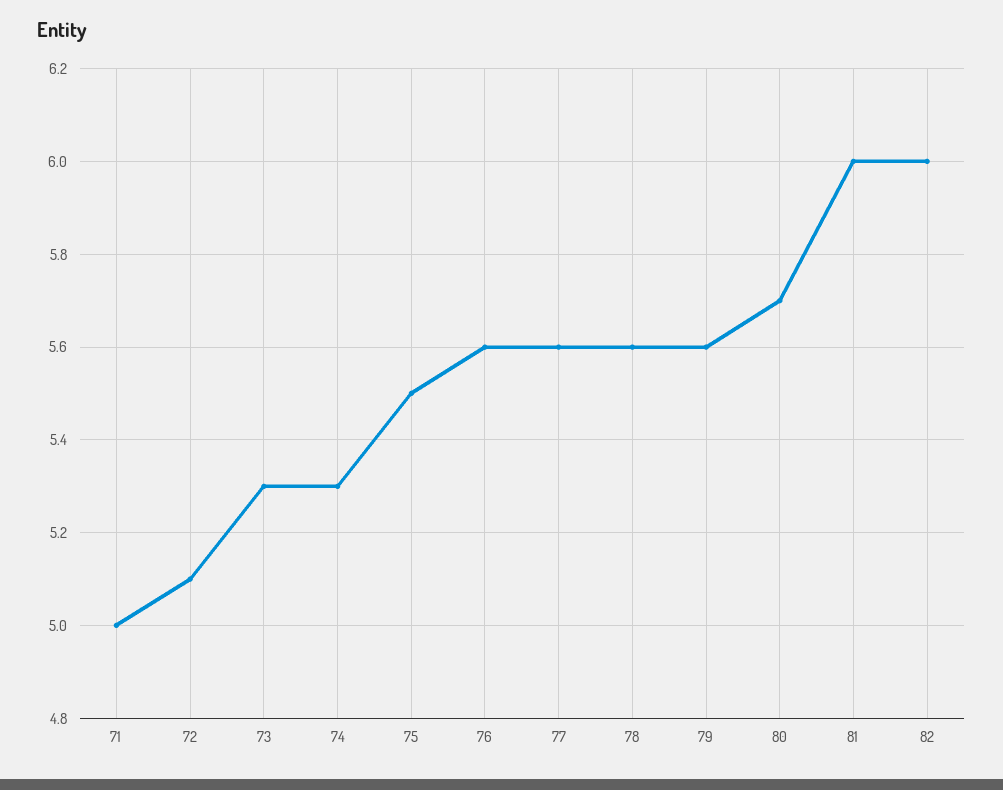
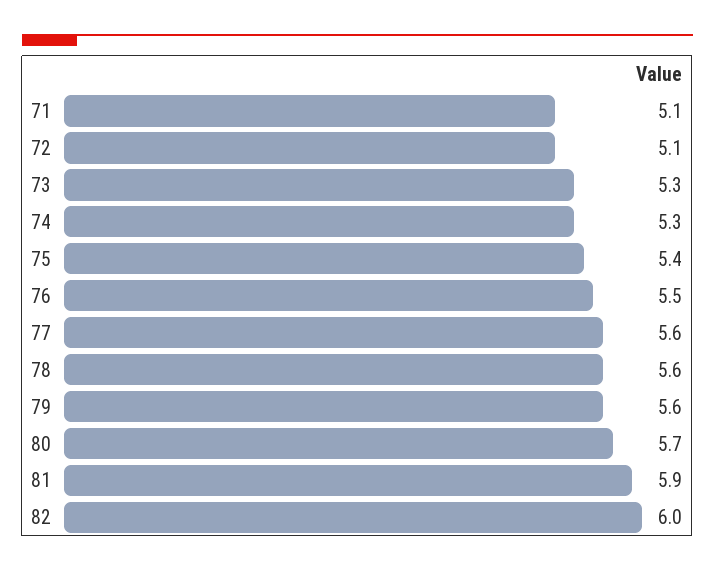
  {
-   "71": 5,
+   "71": 5.1,
    "72": 5.1,
    "73": 5.3,
    "74": 5.3,
-   "75": 5.5,
+   "75": 5.4,
-   "76": 5.6,
+   "76": 5.5,
    "77": 5.6,
    "78": 5.6,
    "79": 5.6,
    "80": 5.7,
-   "81": 6,
+   "81": 5.9,
    "82": 6
  }

